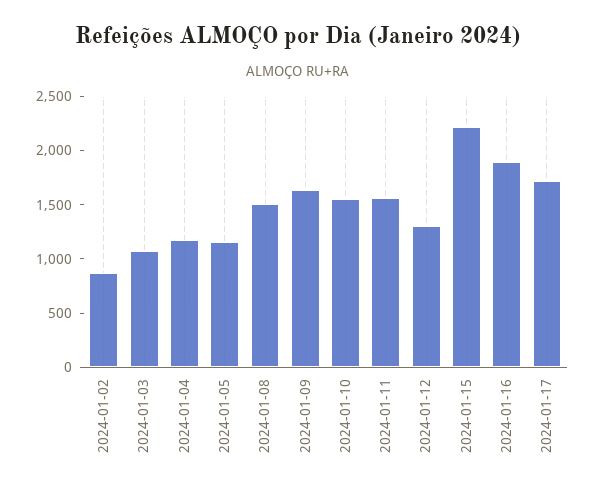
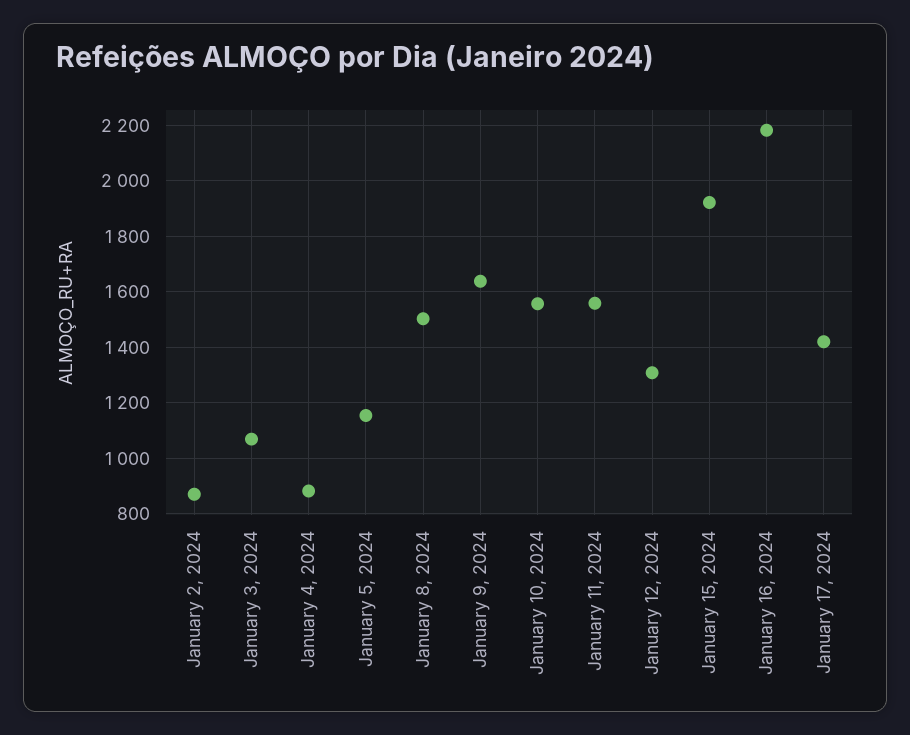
  {
    "2024-01-02": 875,
    "2024-01-03": 1075,
-   "2024-01-04": 1200,
+   "2024-01-04": 875,
    "2024-01-05": 1150,
    "2024-01-08": 1500,
    "2024-01-09": 1650,
    "2024-01-10": 1550,
    "2024-01-11": 1550,
    "2024-01-12": 1300,
-   "2024-01-15": 2200,
+   "2024-01-15": 1925,
-   "2024-01-16": 1900,
+   "2024-01-16": 2175,
-   "2024-01-17": 1700
+   "2024-01-17": 1425
  }

